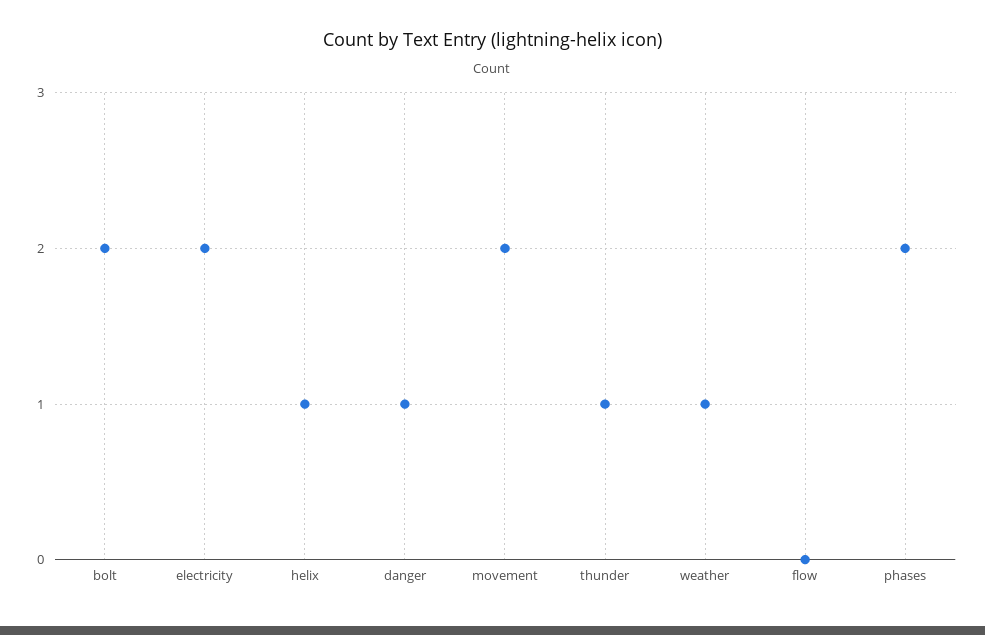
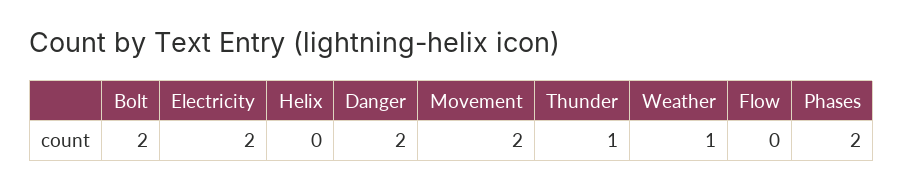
  {
    "bolt": 2,
    "electricity": 2,
-   "helix": 1,
+   "helix": 0,
-   "danger": 1,
+   "danger": 2,
    "movement": 2,
    "thunder": 1,
    "weather": 1,
    "flow": 0,
    "phases": 2
  }

